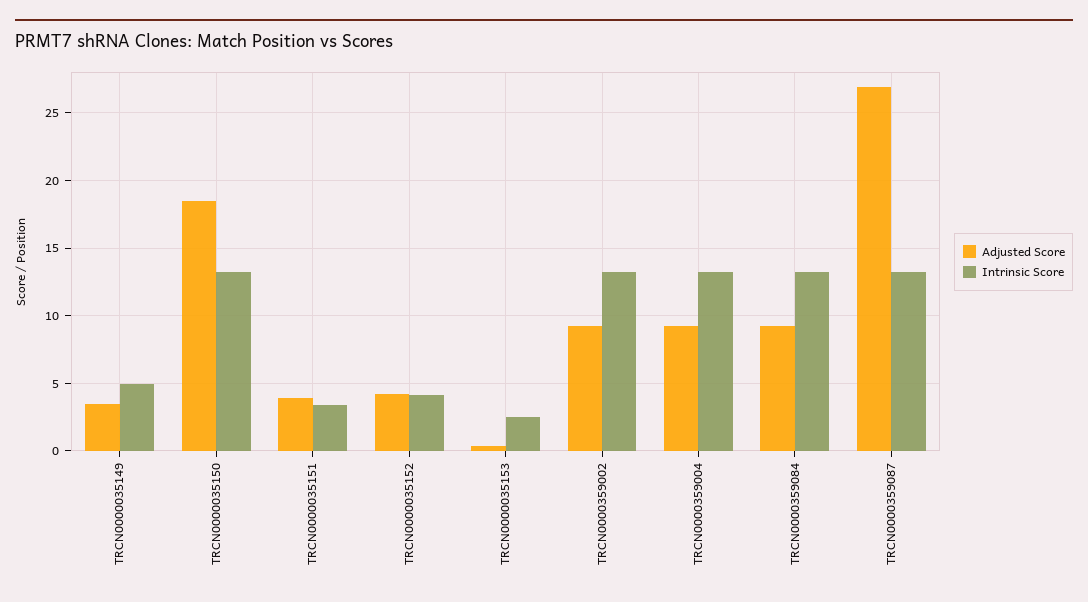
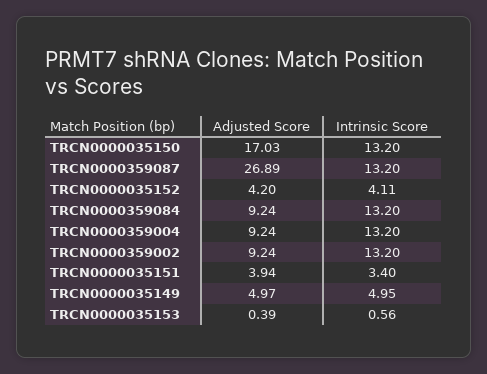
  {
    "Adjusted Score": {
-     "TRCN0000035149": 3.5,
+     "TRCN0000035149": 4.97,
-     "TRCN0000035150": 18.5,
+     "TRCN0000035150": 17.03,
      "TRCN0000035151": 3.94,
      "TRCN0000035152": 4.2,
      "TRCN0000035153": 0.39,
      "TRCN0000359002": 9.24,
      "TRCN0000359004": 9.24,
      "TRCN0000359084": 9.24,
      "TRCN0000359087": 26.89
    },
    "Intrinsic Score": {
      "TRCN0000035149": 4.95,
      "TRCN0000035150": 13.2,
      "TRCN0000035151": 3.4,
      "TRCN0000035152": 4.11,
-     "TRCN0000035153": 2.5,
+     "TRCN0000035153": 0.56,
      "TRCN0000359002": 13.2,
      "TRCN0000359004": 13.2,
      "TRCN0000359084": 13.2,
      "TRCN0000359087": 13.2
    }
  }

